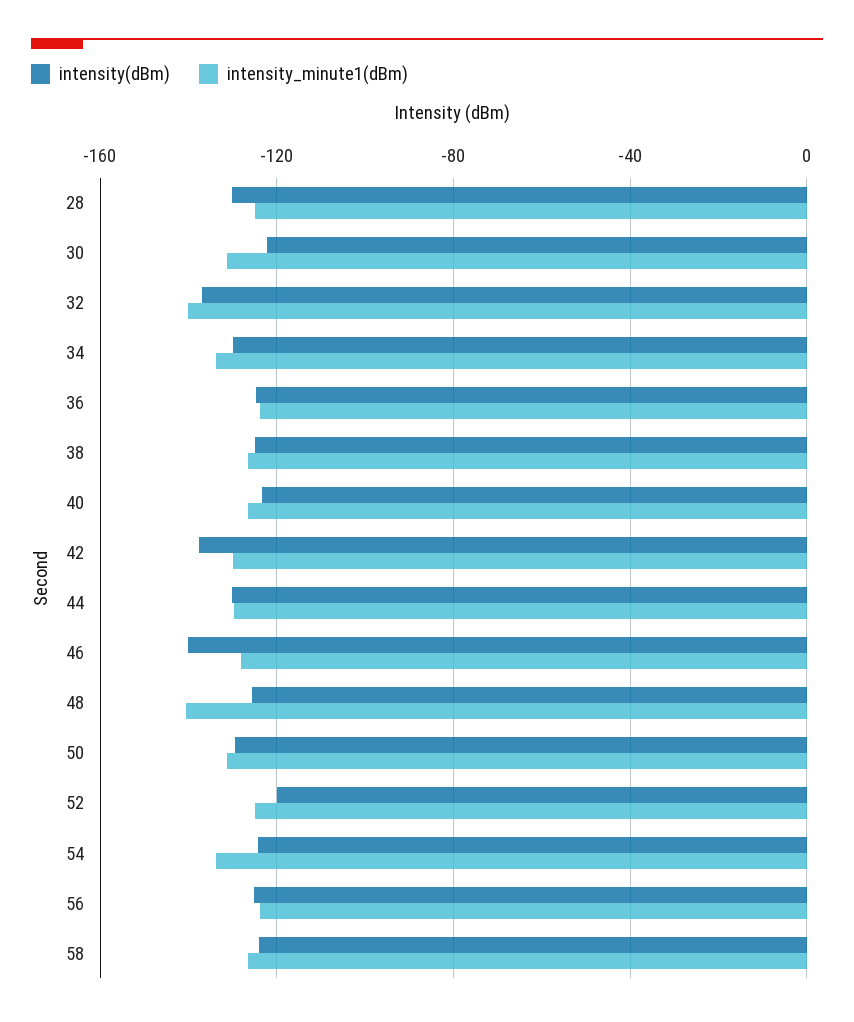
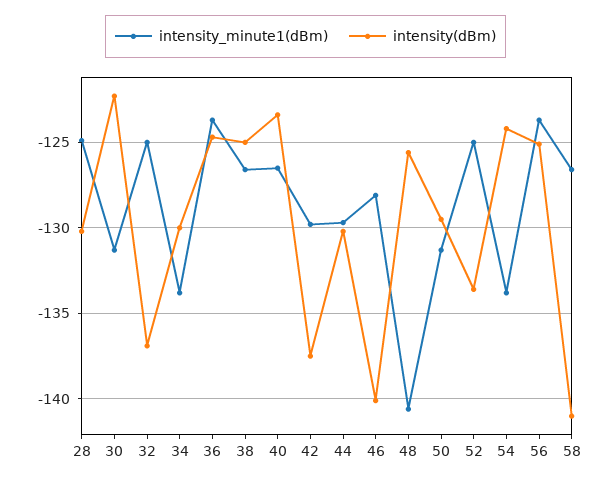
  {
    "intensity(dBm)": {
      "28": -130,
      "30": -122.5,
      "32": -137,
      "34": -130,
      "36": -124.5,
      "38": -125,
      "40": -123.5,
      "42": -137.5,
      "44": -130,
      "46": -140,
      "48": -125.5,
      "50": -129.5,
-     "52": -120,
+     "52": -133.5,
      "54": -124,
      "56": -125,
-     "58": -125
+     "58": -141
    },
    "intensity_minute1(dBm)": {
      "28": -125,
      "30": -131.5,
-     "32": -140,
+     "32": -125,
      "34": -134,
      "36": -123.5,
      "38": -126.5,
      "40": -126.5,
      "42": -130,
      "44": -129.5,
      "46": -128,
      "48": -140.5,
      "50": -131.5,
      "52": -125,
      "54": -134,
      "56": -123.5,
      "58": -126.5
    }
  }

